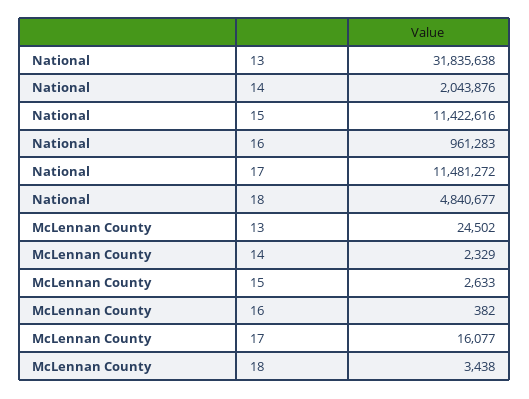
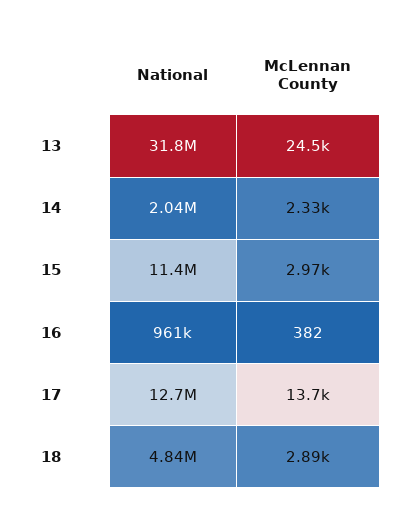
  {
    "National": {
      "13": 31835638,
      "14": 2043876,
      "15": 11422616,
      "16": 961283,
-     "17": 11481272,
+     "17": 12700000,
      "18": 4840677
    },
    "McLennan County": {
      "13": 24502,
      "14": 2329,
-     "15": 2633,
+     "15": 2970,
      "16": 382,
-     "17": 16077,
+     "17": 13700,
-     "18": 3438
+     "18": 2890
    }
  }

